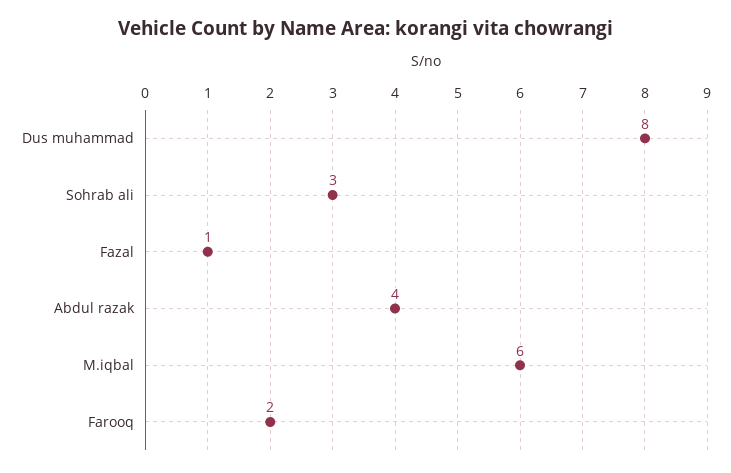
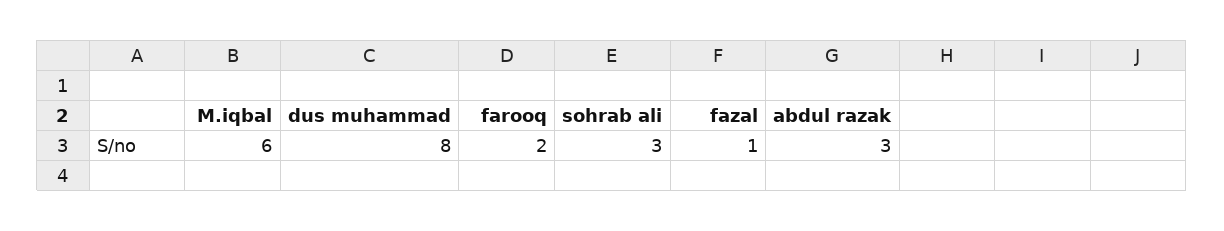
  {
    "Dus muhammad": 8,
    "Sohrab ali": 3,
    "Fazal": 1,
-   "Abdul razak": 4,
+   "Abdul razak": 3,
    "M.iqbal": 6,
    "Farooq": 2
  }

